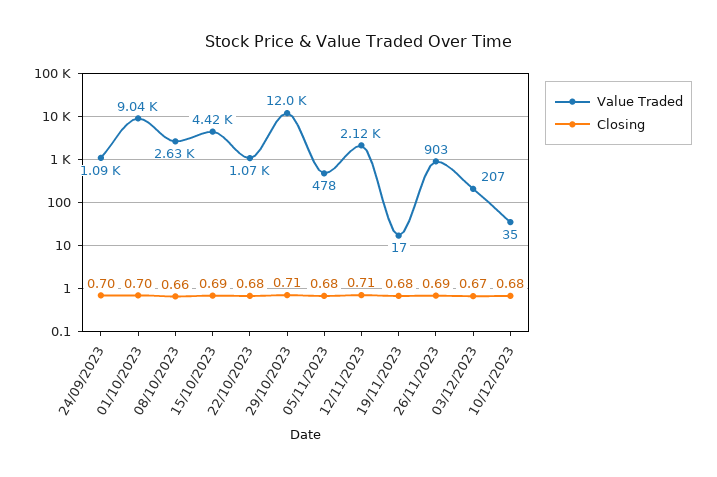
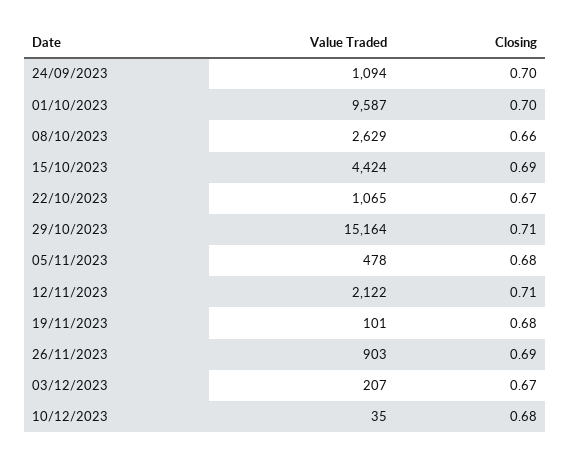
  {
    "Value Traded": {
      "24/09/2023": 1094,
-     "01/10/2023": 9040,
+     "01/10/2023": 9587,
      "08/10/2023": 2629,
      "15/10/2023": 4424,
      "22/10/2023": 1065,
-     "29/10/2023": 12000,
+     "29/10/2023": 15164,
      "05/11/2023": 478,
      "12/11/2023": 2122,
-     "19/11/2023": 17,
+     "19/11/2023": 101,
      "26/11/2023": 903,
      "03/12/2023": 207,
      "10/12/2023": 35
    },
    "Closing": {
      "24/09/2023": 0.7,
      "01/10/2023": 0.7,
      "08/10/2023": 0.66,
      "15/10/2023": 0.69,
-     "22/10/2023": 0.68,
+     "22/10/2023": 0.67,
      "29/10/2023": 0.71,
      "05/11/2023": 0.68,
      "12/11/2023": 0.71,
      "19/11/2023": 0.68,
      "26/11/2023": 0.69,
      "03/12/2023": 0.67,
      "10/12/2023": 0.68
    }
  }

